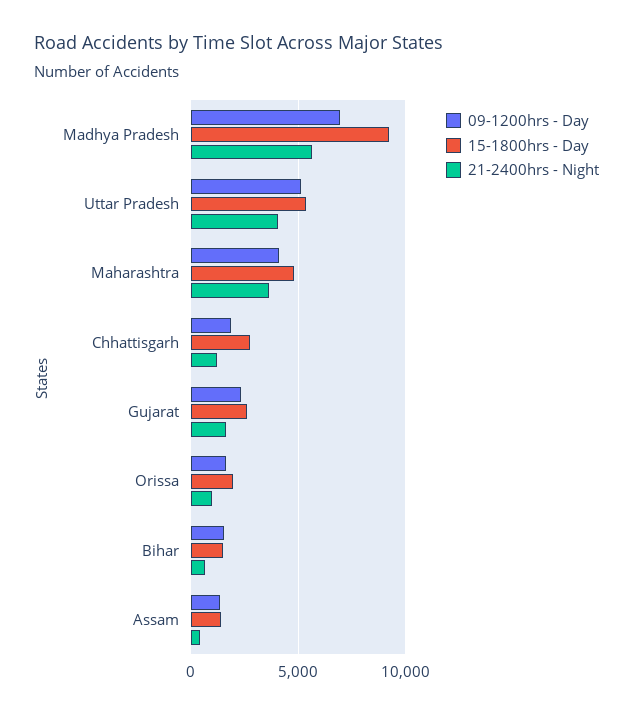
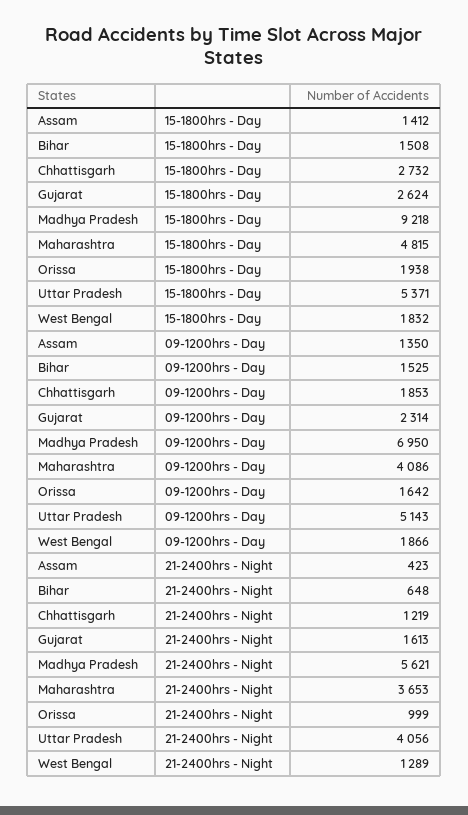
  {
    "09-1200hrs - Day": {
      "Madhya Pradesh": 6950,
      "Uttar Pradesh": 5143,
      "Maharashtra": 4086,
      "Chhattisgarh": 1853,
      "Gujarat": 2314,
      "Orissa": 1642,
      "Bihar": 1525,
-     "Assam": 1350
+     "Assam": 1350,
+     "West Bengal": 1866
    },
    "15-1800hrs - Day": {
      "Madhya Pradesh": 9218,
      "Uttar Pradesh": 5371,
      "Maharashtra": 4815,
      "Chhattisgarh": 2732,
      "Gujarat": 2624,
      "Orissa": 1938,
      "Bihar": 1508,
-     "Assam": 1412
+     "Assam": 1412,
+     "West Bengal": 1832
    },
    "21-2400hrs - Night": {
      "Madhya Pradesh": 5621,
      "Uttar Pradesh": 4056,
      "Maharashtra": 3653,
      "Chhattisgarh": 1219,
      "Gujarat": 1613,
      "Orissa": 999,
      "Bihar": 648,
-     "Assam": 423
+     "Assam": 423,
+     "West Bengal": 1289
    }
  }

